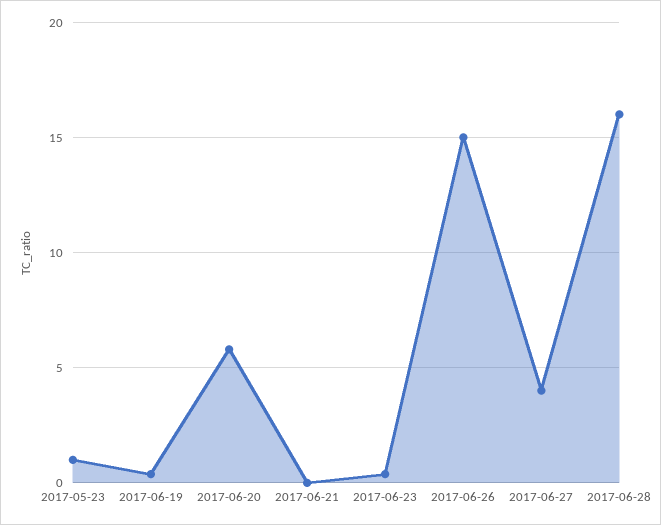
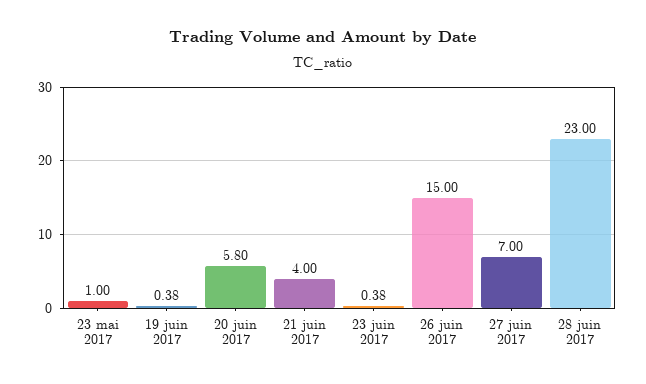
  {
    "2017-05-23": 1,
    "2017-06-19": 0.38,
    "2017-06-20": 5.8,
-   "2017-06-21": 0,
+   "2017-06-21": 4,
    "2017-06-23": 0.38,
    "2017-06-26": 15,
-   "2017-06-27": 4,
+   "2017-06-27": 7,
-   "2017-06-28": 16
+   "2017-06-28": 23
  }

